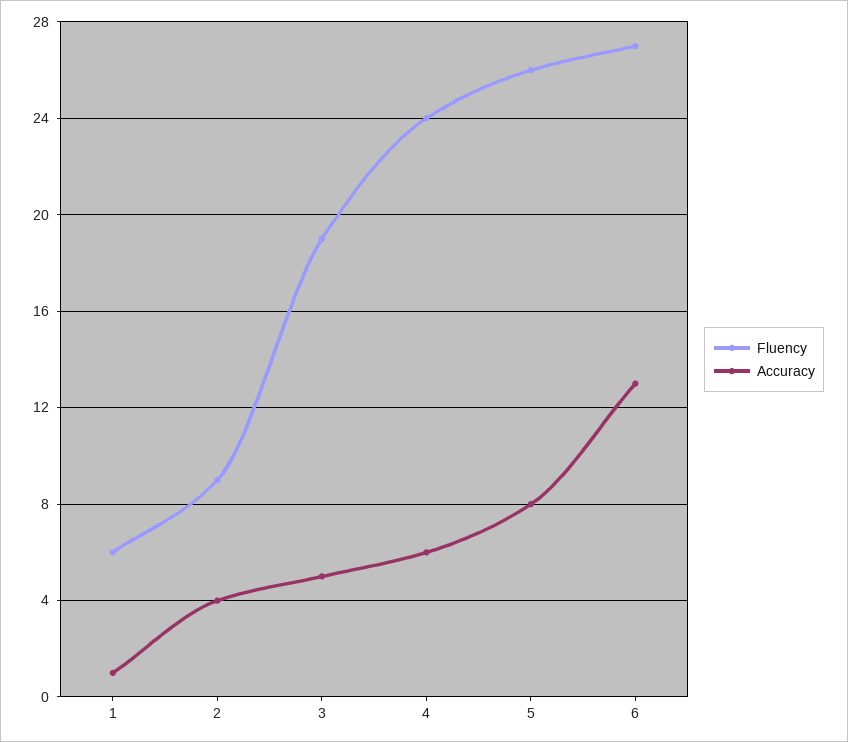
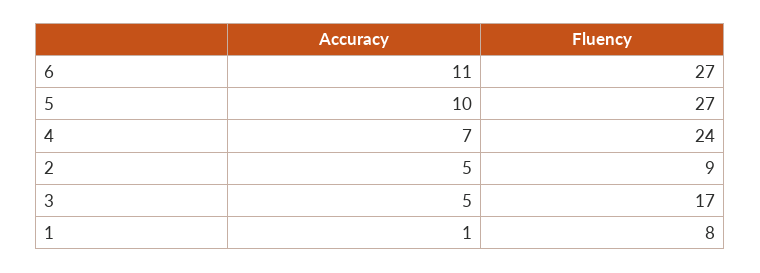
  {
    "Fluency": {
-     "1": 6,
+     "1": 8,
      "2": 9,
-     "3": 19,
+     "3": 17,
      "4": 24,
-     "5": 26,
+     "5": 27,
      "6": 27
    },
    "Accuracy": {
      "1": 1,
-     "2": 4,
+     "2": 5,
      "3": 5,
-     "4": 6,
+     "4": 7,
-     "5": 8,
+     "5": 10,
-     "6": 13
+     "6": 11
    }
  }

